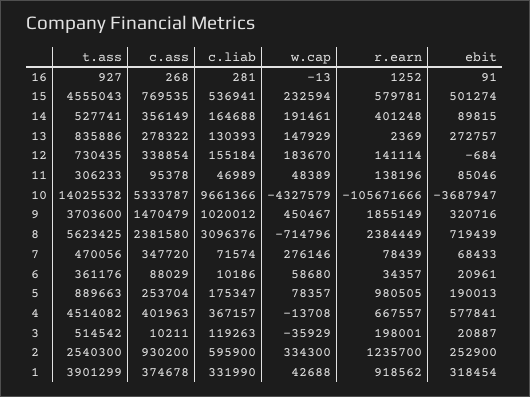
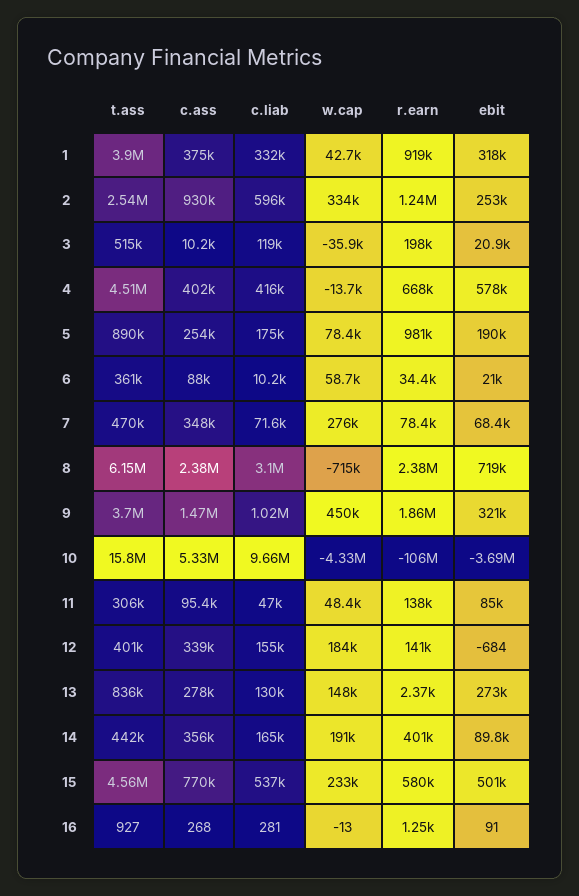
  {
    "t.ass": {
      "16": 927,
      "15": 4555043,
-     "14": 527741,
+     "14": 442000,
      "13": 835886,
-     "12": 730435,
+     "12": 401000,
      "11": 306233,
-     "10": 14025532,
+     "10": 15800000,
      "9": 3703600,
-     "8": 5623425,
+     "8": 6150000,
      "7": 470056,
      "6": 361176,
      "5": 889663,
      "4": 4514082,
      "3": 514542,
      "2": 2540300,
      "1": 3901299
    },
    "c.ass": {
      "16": 268,
      "15": 769535,
      "14": 356149,
      "13": 278322,
      "12": 338854,
      "11": 95378,
      "10": 5333787,
      "9": 1470479,
      "8": 2381580,
      "7": 347720,
      "6": 88029,
      "5": 253704,
      "4": 401963,
      "3": 10211,
      "2": 930200,
      "1": 374678
    },
    "c.liab": {
      "16": 281,
      "15": 536941,
      "14": 164688,
      "13": 130393,
      "12": 155184,
      "11": 46989,
      "10": 9661366,
      "9": 1020012,
      "8": 3096376,
      "7": 71574,
      "6": 10186,
      "5": 175347,
-     "4": 367157,
+     "4": 416000,
      "3": 119263,
      "2": 595900,
      "1": 331990
    },
    "w.cap": {
      "16": -13,
      "15": 232594,
      "14": 191461,
      "13": 147929,
      "12": 183670,
      "11": 48389,
      "10": -4327579,
      "9": 450467,
      "8": -714796,
      "7": 276146,
      "6": 58680,
      "5": 78357,
      "4": -13708,
      "3": -35929,
      "2": 334300,
      "1": 42688
    },
    "r.earn": {
      "16": 1252,
      "15": 579781,
      "14": 401248,
      "13": 2369,
      "12": 141114,
      "11": 138196,
      "10": -105671666,
      "9": 1855149,
      "8": 2384449,
      "7": 78439,
      "6": 34357,
      "5": 980505,
      "4": 667557,
      "3": 198001,
      "2": 1235700,
      "1": 918562
    },
    "ebit": {
      "16": 91,
      "15": 501274,
      "14": 89815,
      "13": 272757,
      "12": -684,
      "11": 85046,
      "10": -3687947,
      "9": 320716,
      "8": 719439,
      "7": 68433,
      "6": 20961,
      "5": 190013,
      "4": 577841,
      "3": 20887,
      "2": 252900,
      "1": 318454
    }
  }

